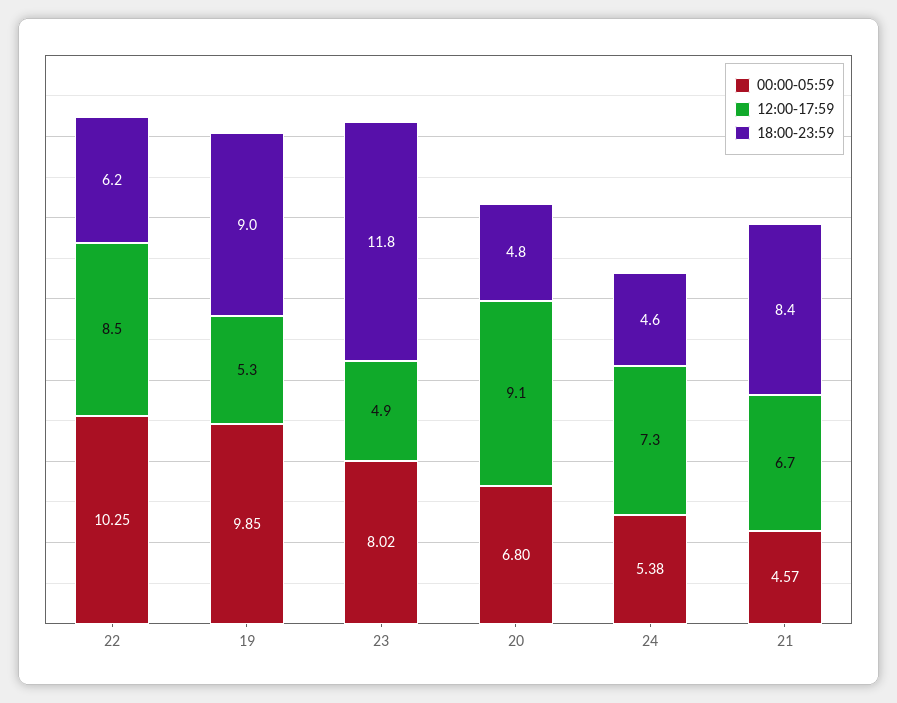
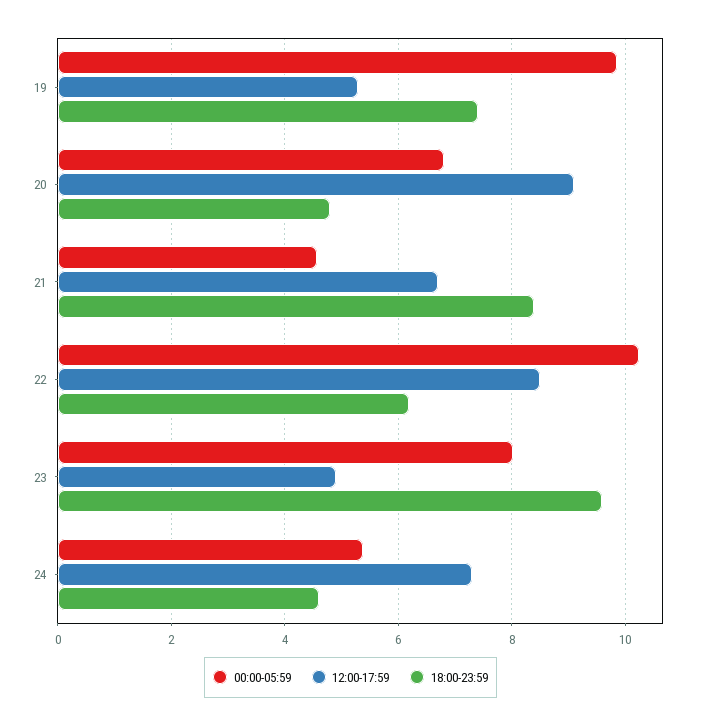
  {
    "00:00-05:59": {
      "22": 10.25,
      "19": 9.85,
      "23": 8.02,
      "20": 6.8,
      "24": 5.38,
      "21": 4.57
    },
    "12:00-17:59": {
      "22": 8.5,
      "19": 5.3,
      "23": 4.9,
      "20": 9.1,
      "24": 7.3,
      "21": 6.7
    },
    "18:00-23:59": {
      "22": 6.2,
-     "19": 9,
+     "19": 7.4,
-     "23": 11.8,
+     "23": 9.6,
      "20": 4.8,
      "24": 4.6,
      "21": 8.4
    }
  }

